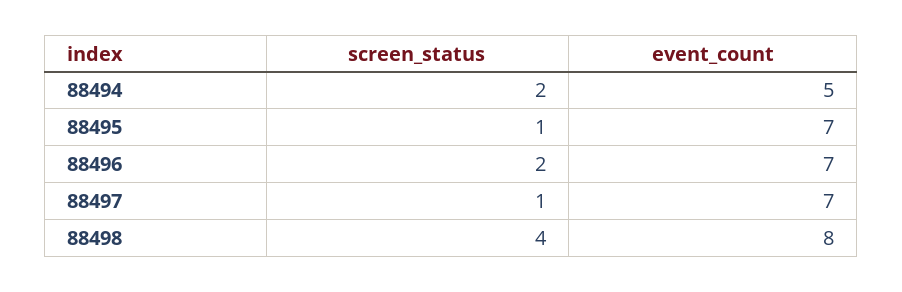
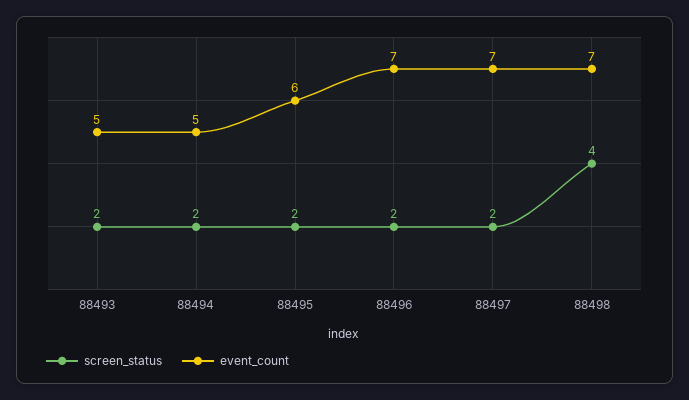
  {
    "screen_status": {
      "88494": 2,
-     "88495": 1,
+     "88495": 2,
      "88496": 2,
-     "88497": 1,
+     "88497": 2,
-     "88498": 4
+     "88498": 4,
+     "88493": 2
    },
    "event_count": {
      "88494": 5,
-     "88495": 7,
+     "88495": 6,
      "88496": 7,
      "88497": 7,
-     "88498": 8
+     "88498": 7,
+     "88493": 5
    }
  }

